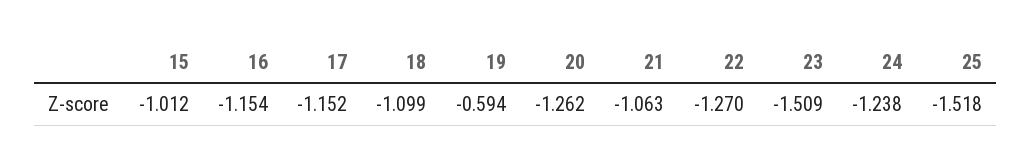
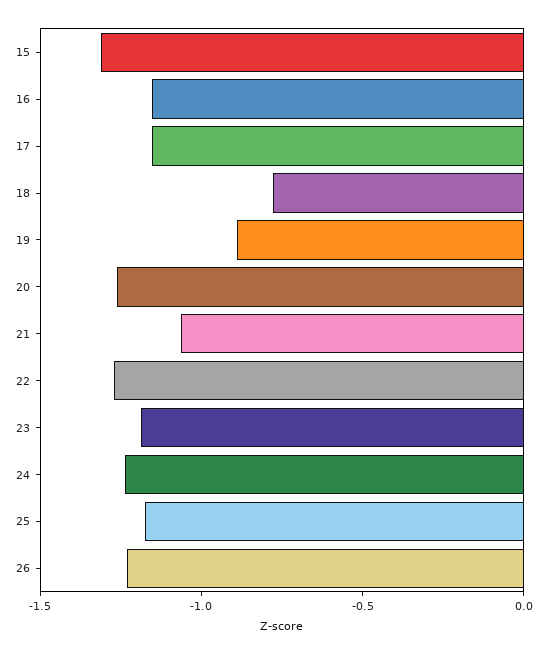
  {
-   "15": -1.012,
+   "15": -1.3,
    "16": -1.154,
    "17": -1.152,
-   "18": -1.099,
+   "18": -0.8,
-   "19": -0.594,
+   "19": -0.9,
    "20": -1.262,
    "21": -1.063,
    "22": -1.27,
-   "23": -1.509,
+   "23": -1.2,
    "24": -1.238,
-   "25": -1.518
+   "25": -1.2,
+   "26": -1.2
  }

